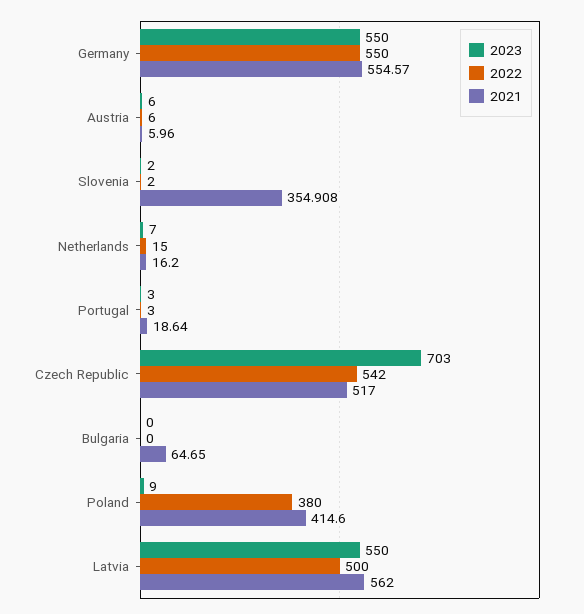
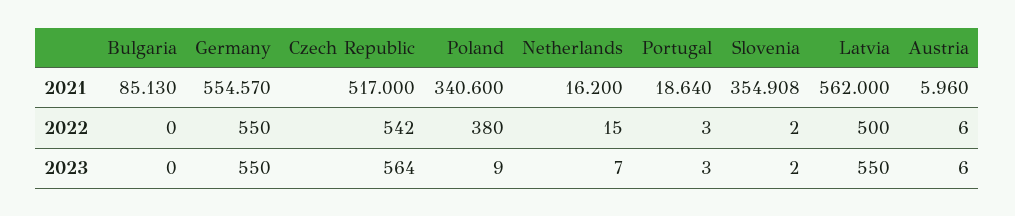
  {
    "2023": {
      "Germany": 550,
      "Austria": 6,
      "Slovenia": 2,
      "Netherlands": 7,
      "Portugal": 3,
-     "Czech Republic": 703,
+     "Czech Republic": 564,
      "Bulgaria": 0,
      "Poland": 9,
      "Latvia": 550
    },
    "2022": {
      "Germany": 550,
      "Austria": 6,
      "Slovenia": 2,
      "Netherlands": 15,
      "Portugal": 3,
      "Czech Republic": 542,
      "Bulgaria": 0,
      "Poland": 380,
      "Latvia": 500
    },
    "2021": {
      "Germany": 554.57,
      "Austria": 5.96,
      "Slovenia": 354.908,
      "Netherlands": 16.2,
      "Portugal": 18.64,
      "Czech Republic": 517,
-     "Bulgaria": 64.65,
+     "Bulgaria": 85.13,
-     "Poland": 414.6,
+     "Poland": 340.6,
      "Latvia": 562
    }
  }

